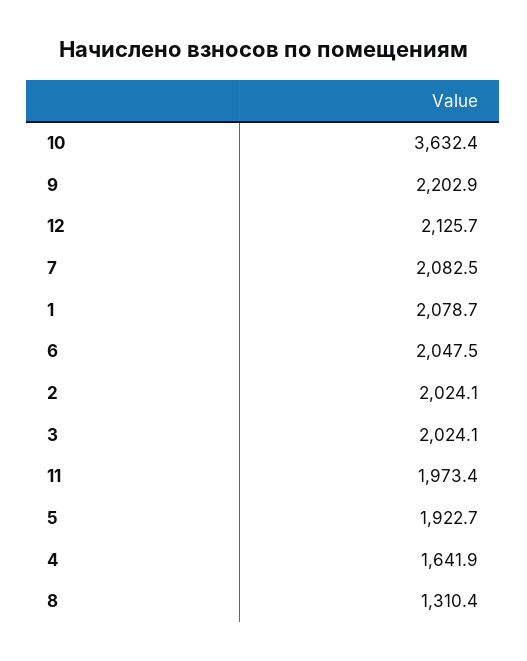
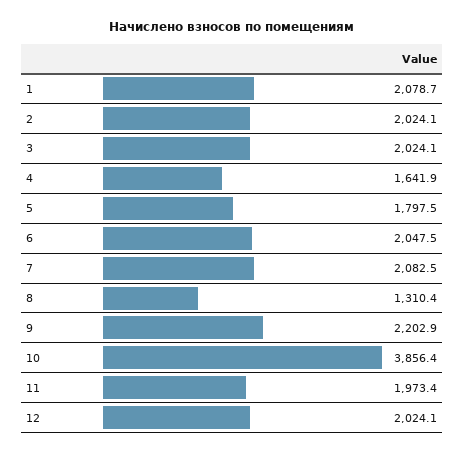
  {
-   "10": 3632.4,
+   "10": 3856.4,
    "9": 2202.9,
-   "12": 2125.7,
+   "12": 2024.1,
    "7": 2082.5,
    "1": 2078.7,
    "6": 2047.5,
    "2": 2024.1,
    "3": 2024.1,
    "11": 1973.4,
-   "5": 1922.7,
+   "5": 1797.5,
    "4": 1641.9,
    "8": 1310.4
  }

